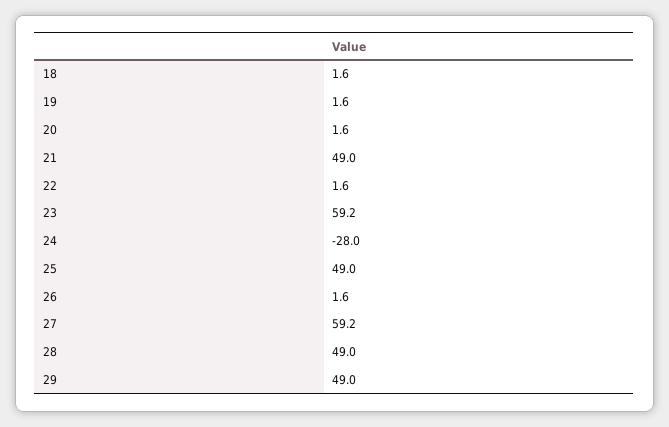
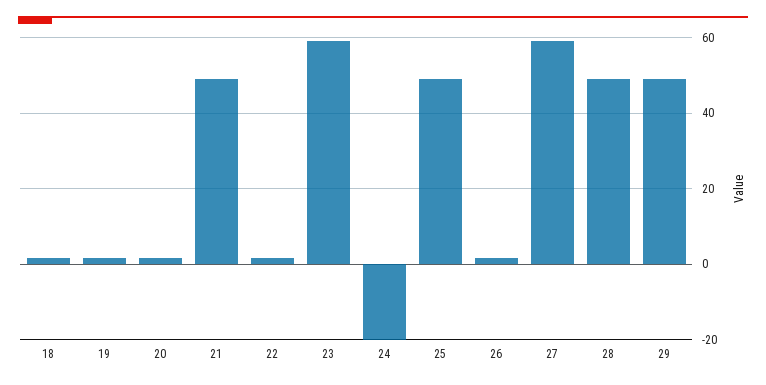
  {
    "18": 1.6,
    "19": 1.6,
    "20": 1.6,
    "21": 49,
    "22": 1.6,
    "23": 59.2,
-   "24": -28,
+   "24": -20,
    "25": 49,
    "26": 1.6,
    "27": 59.2,
    "28": 49,
    "29": 49
  }

